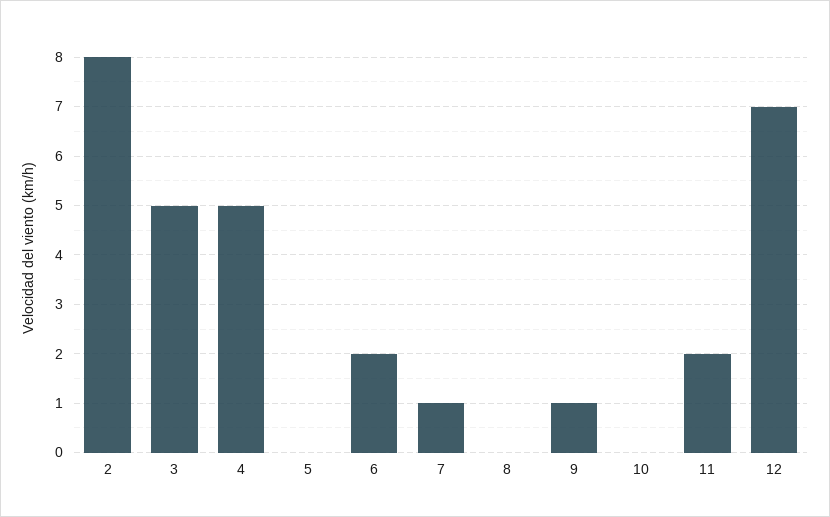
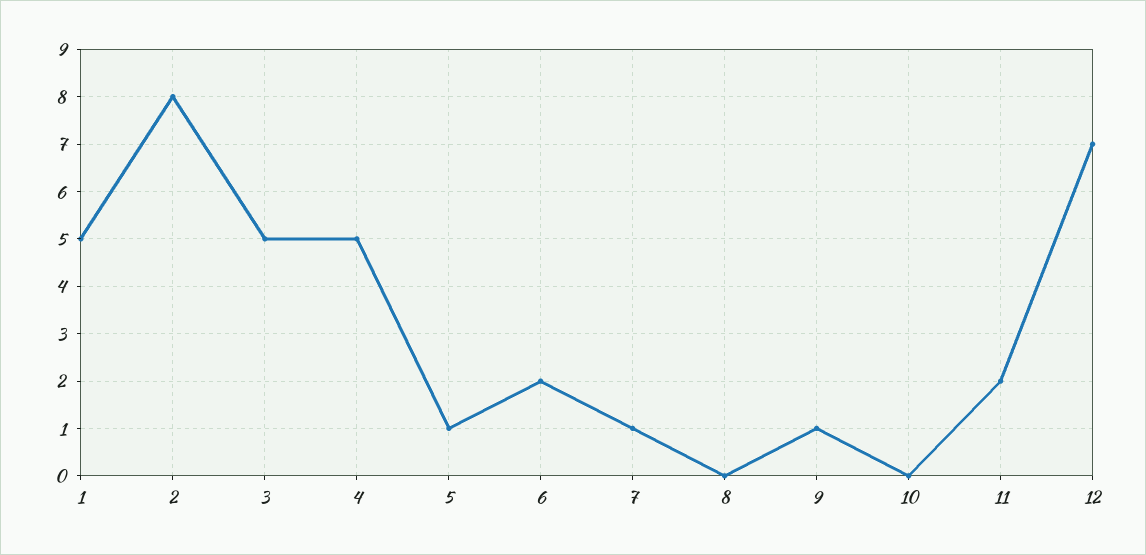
  {
    "2": 8,
    "3": 5,
    "4": 5,
-   "5": 0,
+   "5": 1,
    "6": 2,
    "7": 1,
    "8": 0,
    "9": 1,
    "10": 0,
    "11": 2,
-   "12": 7
+   "12": 7,
+   "1": 5
  }

